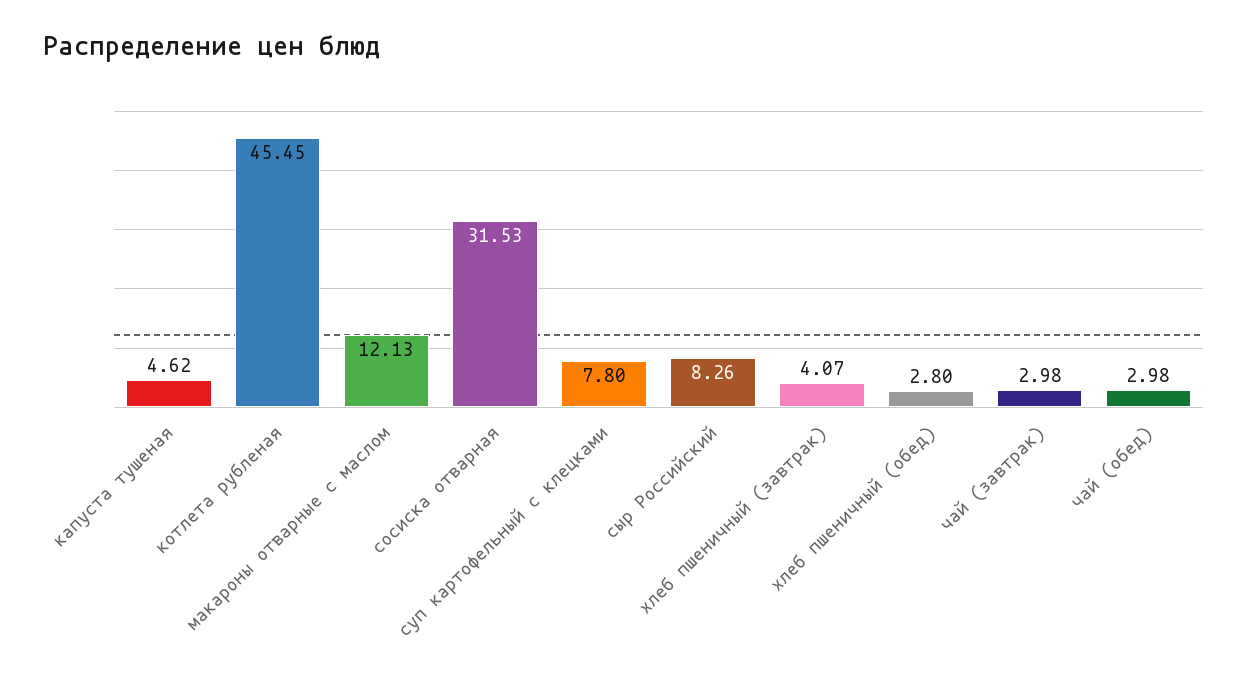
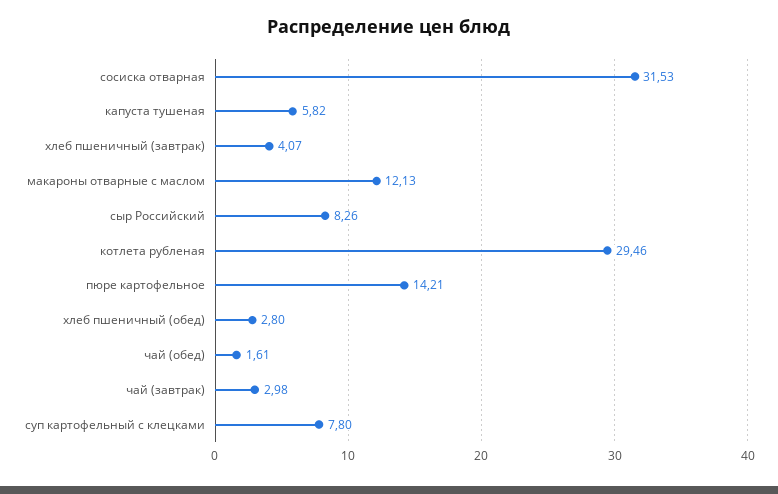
  {
-   "капуста тушеная": 4.62,
+   "капуста тушеная": 5.82,
-   "котлета рубленая": 45.45,
+   "котлета рубленая": 29.46,
    "макароны отварные с маслом": 12.13,
    "сосиска отварная": 31.53,
    "суп картофельный с клецками": 7.8,
    "сыр Российский": 8.26,
    "хлеб пшеничный (завтрак)": 4.07,
    "хлеб пшеничный (обед)": 2.8,
    "чай (завтрак)": 2.98,
-   "чай (обед)": 2.98
+   "чай (обед)": 1.61,
+   "пюре картофельное": 14.21
  }

